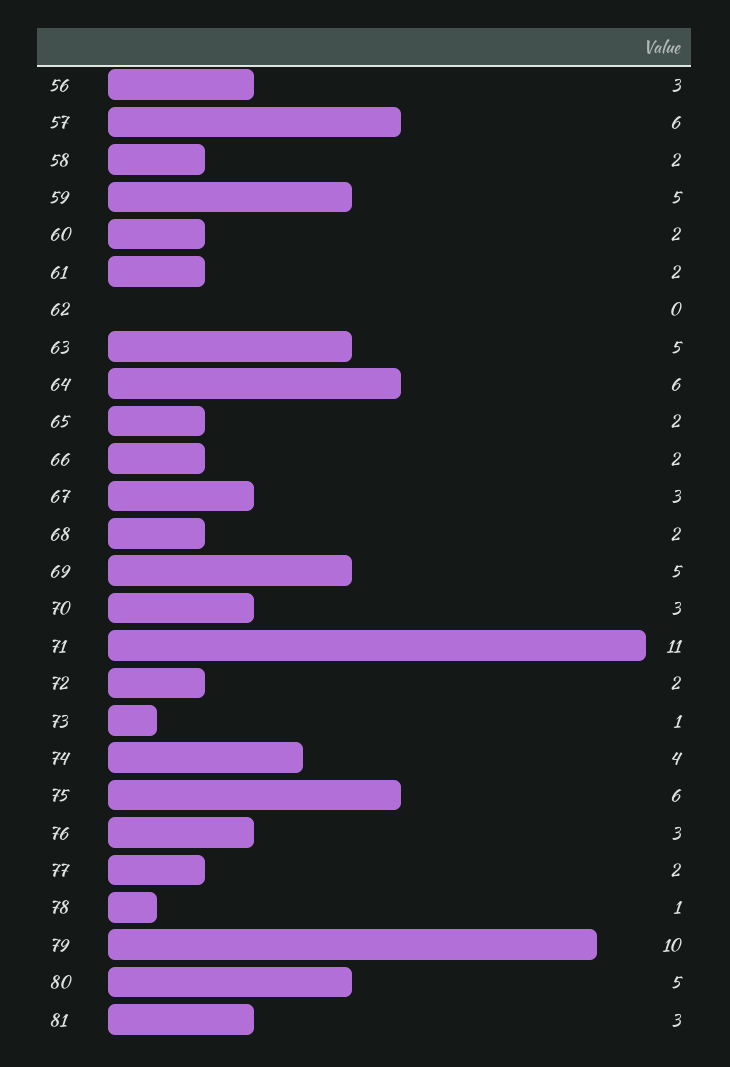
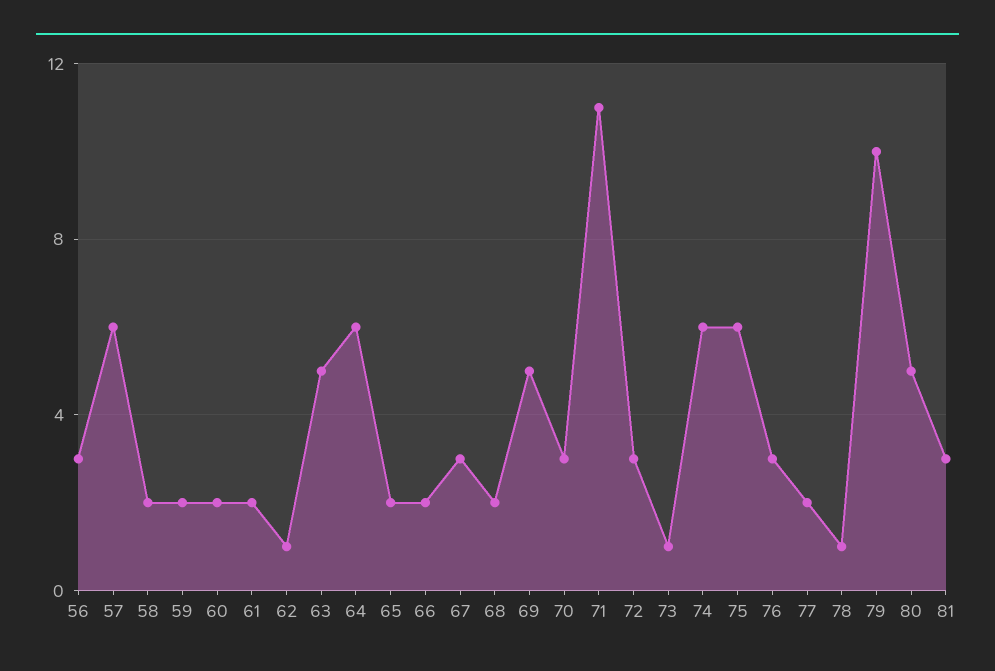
  {
    "56": 3,
    "57": 6,
    "58": 2,
-   "59": 5,
+   "59": 2,
    "60": 2,
    "61": 2,
-   "62": 0,
+   "62": 1,
    "63": 5,
    "64": 6,
    "65": 2,
    "66": 2,
    "67": 3,
    "68": 2,
    "69": 5,
    "70": 3,
    "71": 11,
-   "72": 2,
+   "72": 3,
    "73": 1,
-   "74": 4,
+   "74": 6,
    "75": 6,
    "76": 3,
    "77": 2,
    "78": 1,
    "79": 10,
    "80": 5,
    "81": 3
  }

